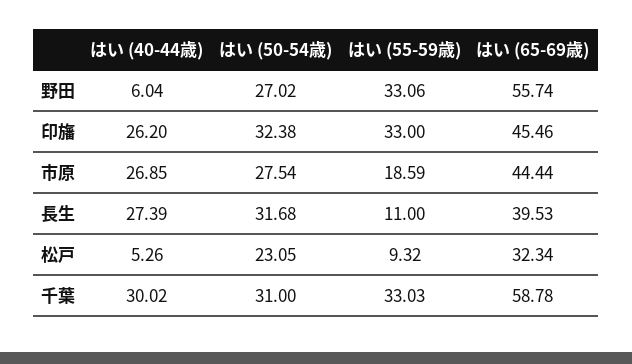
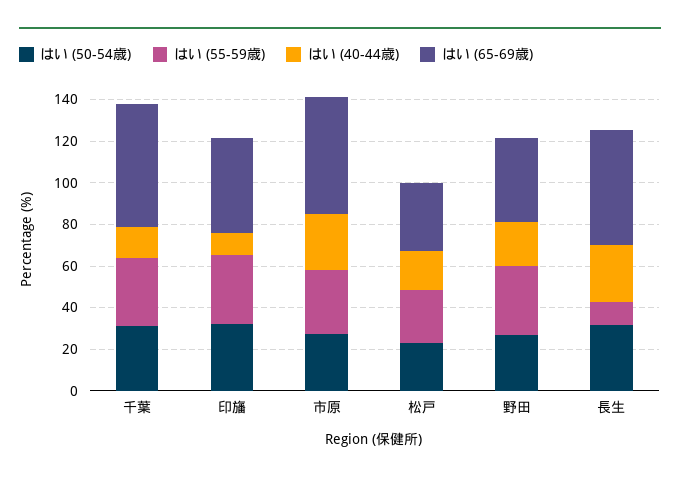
  {
    "はい (40-44歳)": {
-     "野田": 6.04,
+     "野田": 20,
-     "印旛": 26.2,
+     "印旛": 10,
      "市原": 26.85,
      "長生": 27.39,
-     "松戸": 5.26,
+     "松戸": 20,
-     "千葉": 30.02
+     "千葉": 15
    },
    "はい (50-54歳)": {
      "野田": 27.02,
      "印旛": 32.38,
      "市原": 27.54,
      "長生": 31.68,
      "松戸": 23.05,
      "千葉": 31
    },
    "はい (55-59歳)": {
      "野田": 33.06,
      "印旛": 33,
-     "市原": 18.59,
+     "市原": 30,
      "長生": 11,
-     "松戸": 9.32,
+     "松戸": 25,
      "千葉": 33.03
    },
    "はい (65-69歳)": {
-     "野田": 55.74,
+     "野田": 40,
      "印旛": 45.46,
-     "市原": 44.44,
+     "市原": 55,
-     "長生": 39.53,
+     "長生": 55,
      "松戸": 32.34,
      "千葉": 58.78
    }
  }

